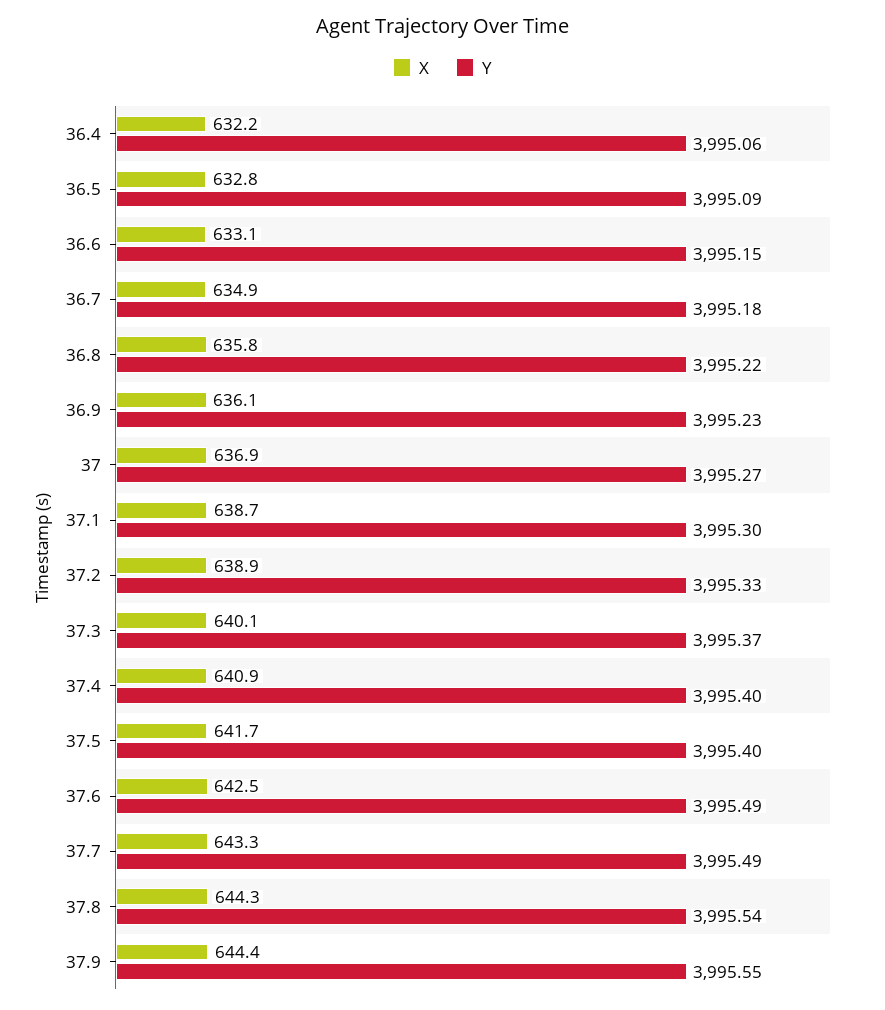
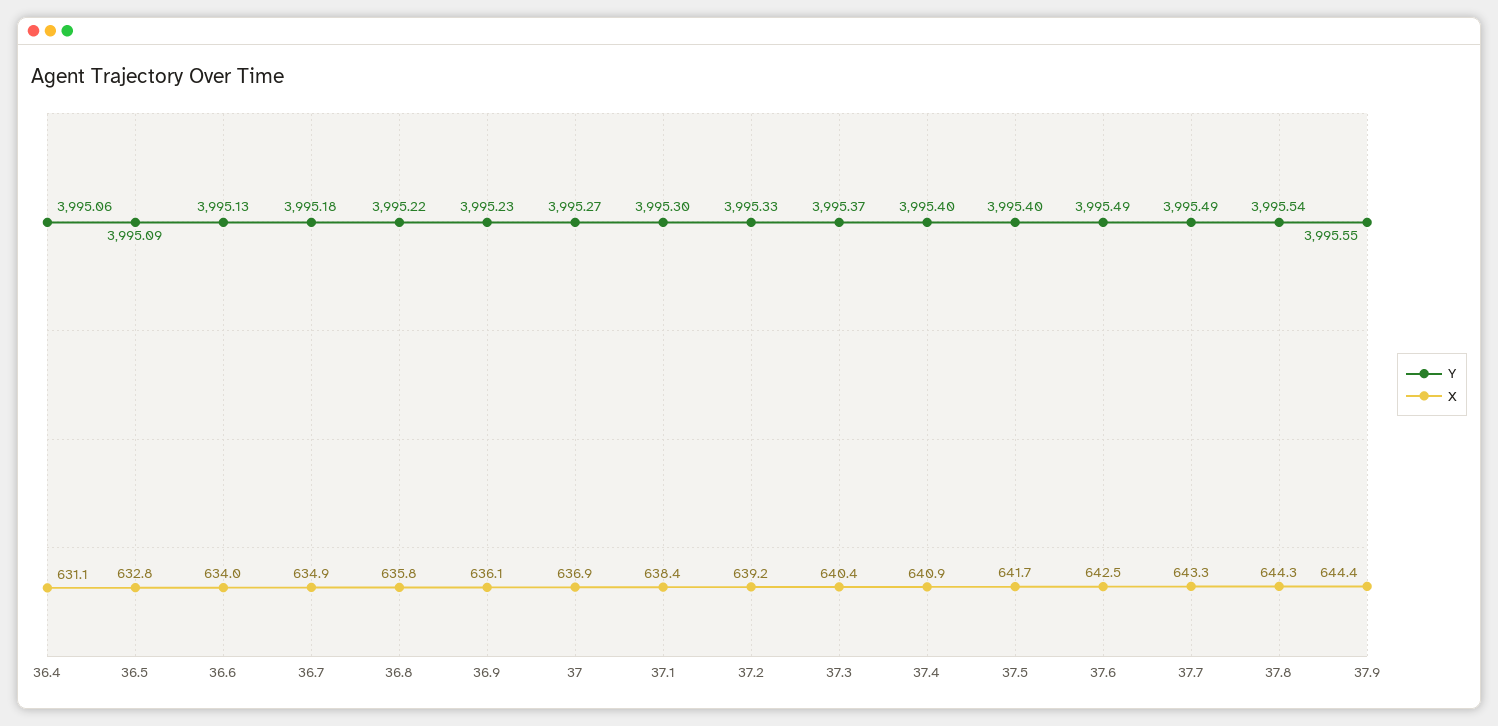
  {
    "X": {
-     "36.4": 632.2,
+     "36.4": 631.1,
      "36.5": 632.8,
-     "36.6": 633.1,
+     "36.6": 634,
      "36.7": 634.9,
      "36.8": 635.8,
      "36.9": 636.1,
      "37": 636.9,
-     "37.1": 638.7,
+     "37.1": 638.4,
-     "37.2": 638.9,
+     "37.2": 639.2,
-     "37.3": 640.1,
+     "37.3": 640.4,
      "37.4": 640.9,
      "37.5": 641.7,
      "37.6": 642.5,
      "37.7": 643.3,
      "37.8": 644.3,
      "37.9": 644.4
    },
    "Y": {
      "36.4": 3995.06,
      "36.5": 3995.09,
-     "36.6": 3995.15,
+     "36.6": 3995.13,
      "36.7": 3995.18,
      "36.8": 3995.22,
      "36.9": 3995.23,
      "37": 3995.27,
      "37.1": 3995.3,
      "37.2": 3995.33,
      "37.3": 3995.37,
      "37.4": 3995.4,
      "37.5": 3995.4,
      "37.6": 3995.49,
      "37.7": 3995.49,
      "37.8": 3995.54,
      "37.9": 3995.55
    }
  }

